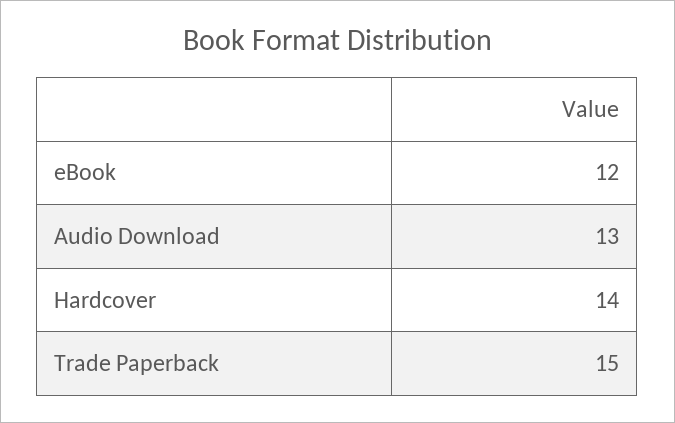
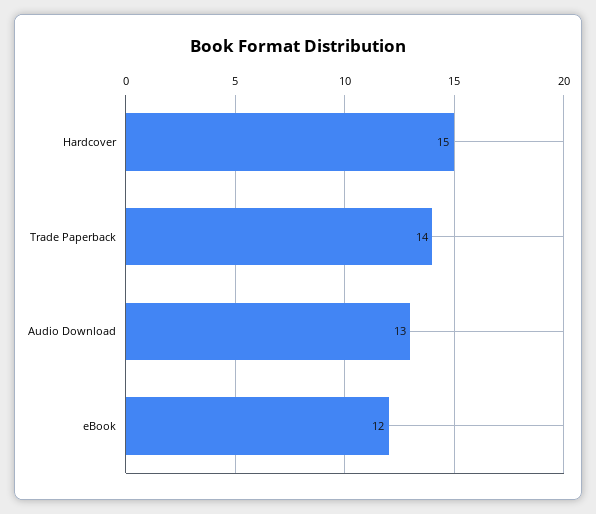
  {
    "eBook": 12,
    "Audio Download": 13,
-   "Hardcover": 14,
+   "Hardcover": 15,
-   "Trade Paperback": 15
+   "Trade Paperback": 14
  }

